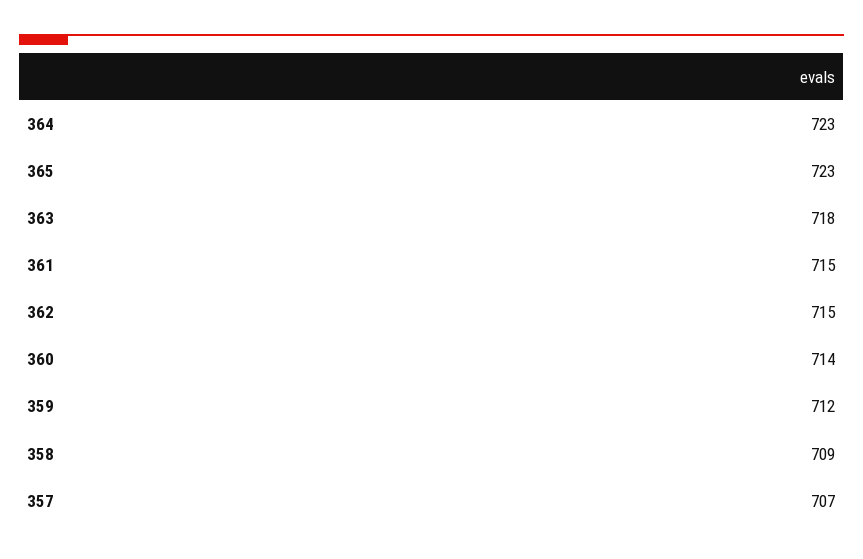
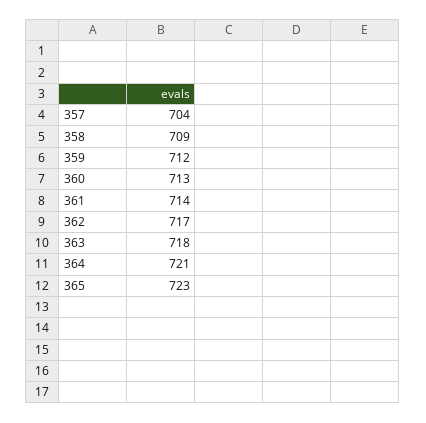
  {
-   "364": 723,
+   "364": 721,
    "365": 723,
    "363": 718,
-   "361": 715,
+   "361": 714,
-   "362": 715,
+   "362": 717,
-   "360": 714,
+   "360": 713,
    "359": 712,
    "358": 709,
-   "357": 707
+   "357": 704
  }

